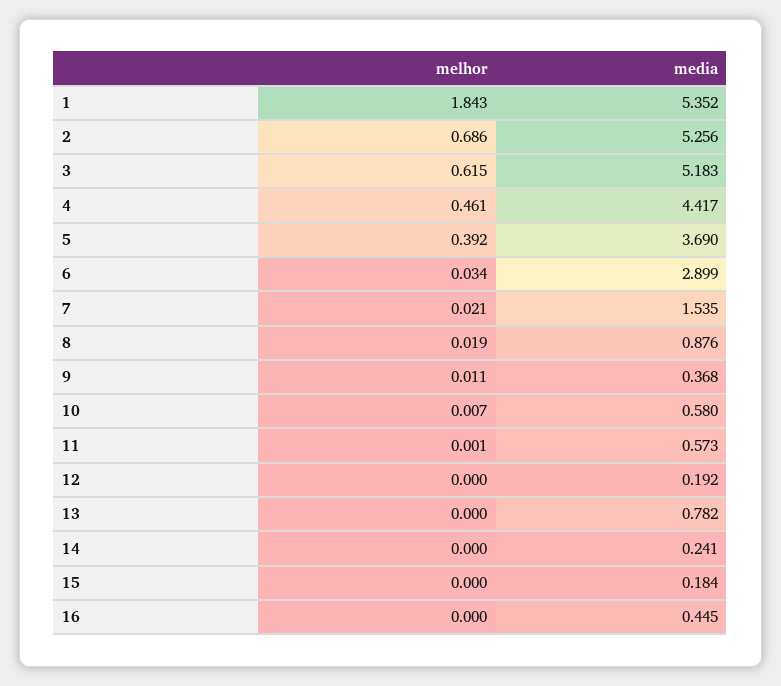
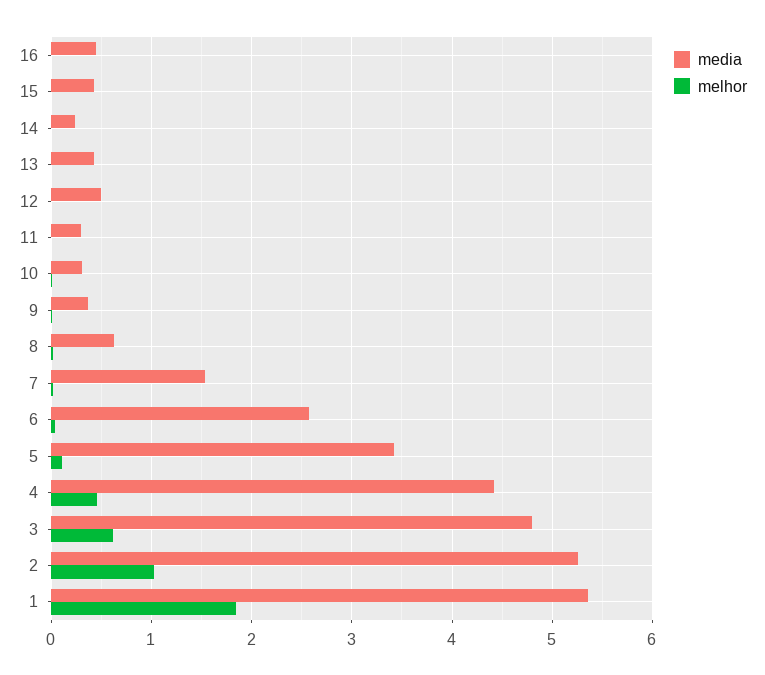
  {
    "melhor": {
      "1": 1.843,
-     "2": 0.686,
+     "2": 1,
      "3": 0.615,
      "4": 0.461,
-     "5": 0.392,
+     "5": 0.1,
      "6": 0.034,
      "7": 0.021,
      "8": 0.019,
      "9": 0.011,
      "10": 0.007,
      "11": 0.001,
      "12": 0,
      "13": 0,
      "14": 0,
      "15": 0,
      "16": 0
    },
    "media": {
      "1": 5.352,
      "2": 5.256,
-     "3": 5.183,
+     "3": 4.8,
      "4": 4.417,
-     "5": 3.69,
+     "5": 3.4,
-     "6": 2.899,
+     "6": 2.6,
      "7": 1.535,
-     "8": 0.876,
+     "8": 0.6,
      "9": 0.368,
-     "10": 0.58,
+     "10": 0.3,
-     "11": 0.573,
+     "11": 0.3,
-     "12": 0.192,
+     "12": 0.5,
-     "13": 0.782,
+     "13": 0.4,
      "14": 0.241,
-     "15": 0.184,
+     "15": 0.4,
      "16": 0.445
    }
  }

